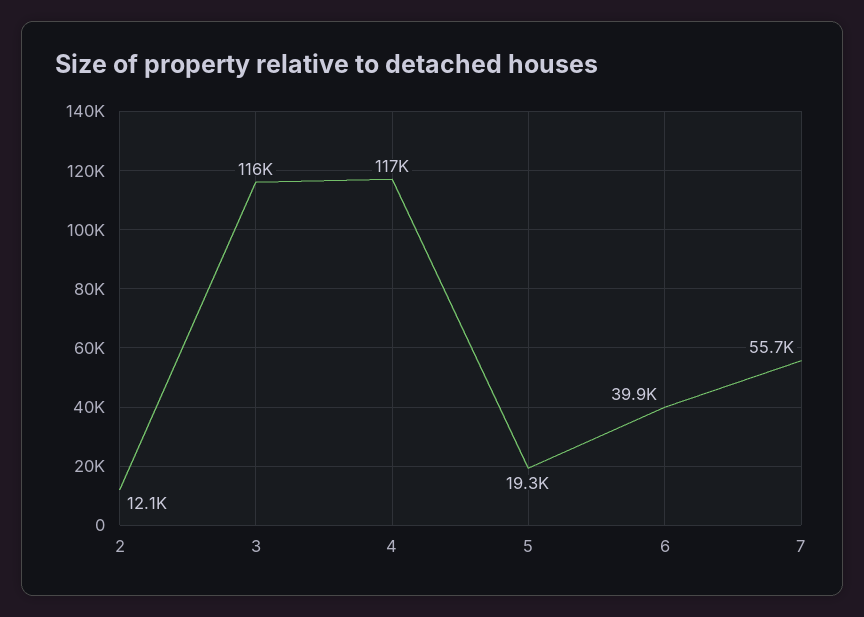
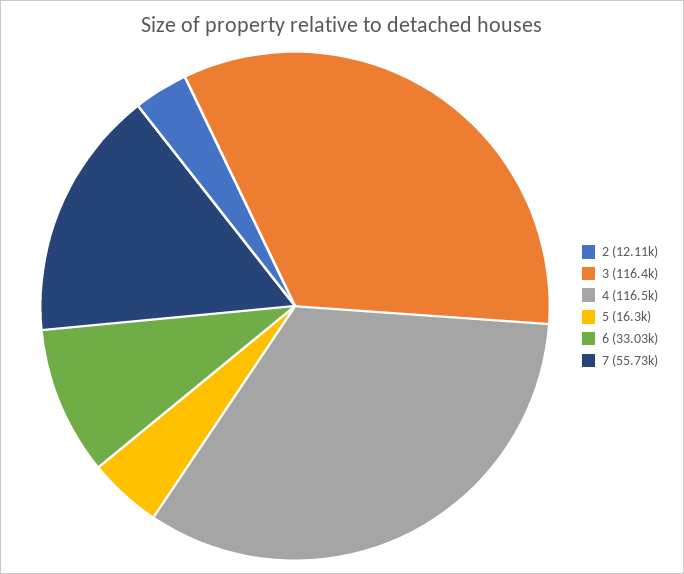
  {
    "2": 12110,
    "3": 116400,
    "4": 116500,
-   "5": 19300,
+   "5": 16300,
-   "6": 39900,
+   "6": 33030,
    "7": 55730
  }

